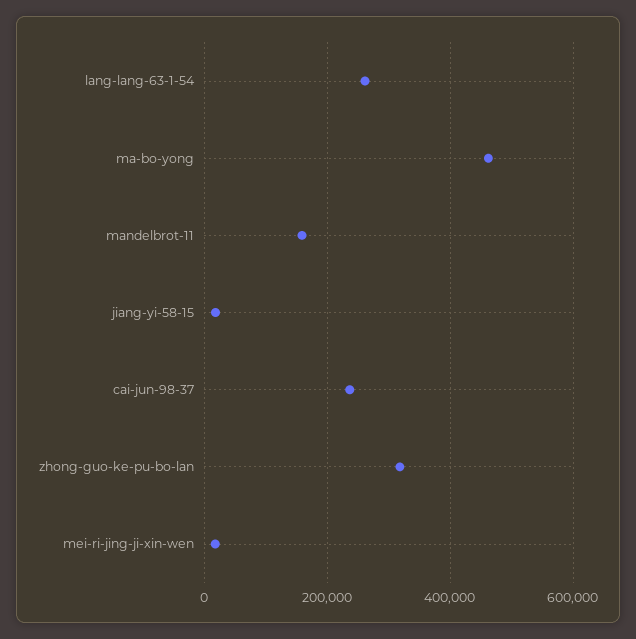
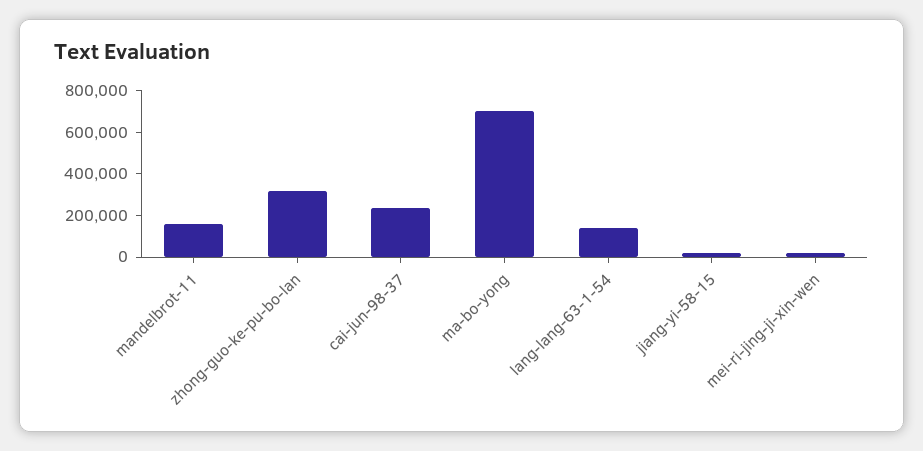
  {
-   "lang-lang-63-1-54": 260000,
+   "lang-lang-63-1-54": 150000,
-   "ma-bo-yong": 460000,
+   "ma-bo-yong": 700000,
    "mandelbrot-11": 160000,
    "jiang-yi-58-15": 20000,
    "cai-jun-98-37": 240000,
    "zhong-guo-ke-pu-bo-lan": 320000,
    "mei-ri-jing-ji-xin-wen": 20000
  }

